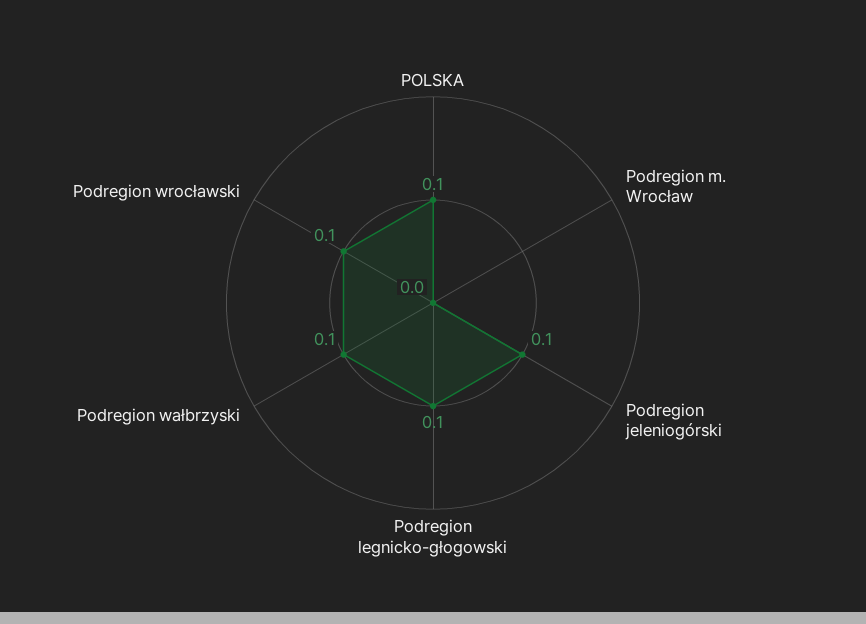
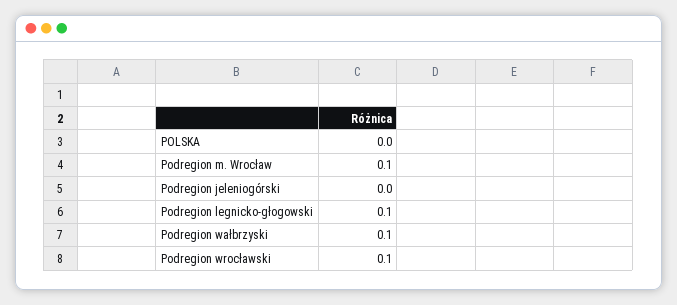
  {
-   "POLSKA": 0.1,
+   "POLSKA": 0,
-   "Podregion m. Wrocław": 0,
+   "Podregion m. Wrocław": 0.1,
-   "Podregion jeleniogórski": 0.1,
+   "Podregion jeleniogórski": 0,
    "Podregion legnicko-głogowski": 0.1,
    "Podregion wałbrzyski": 0.1,
    "Podregion wrocławski": 0.1
  }

